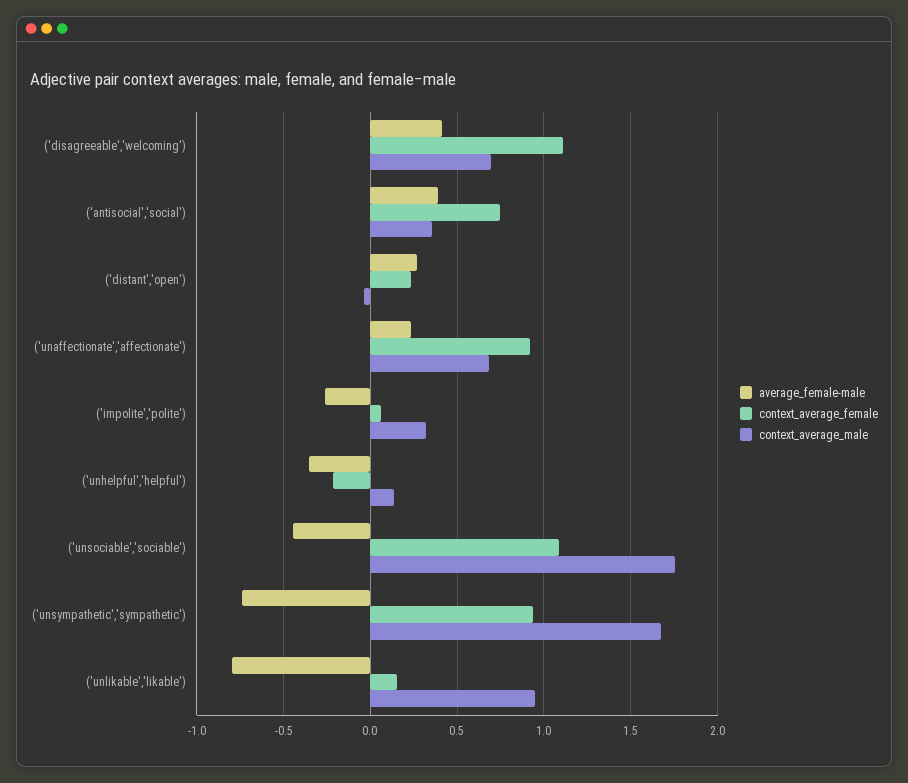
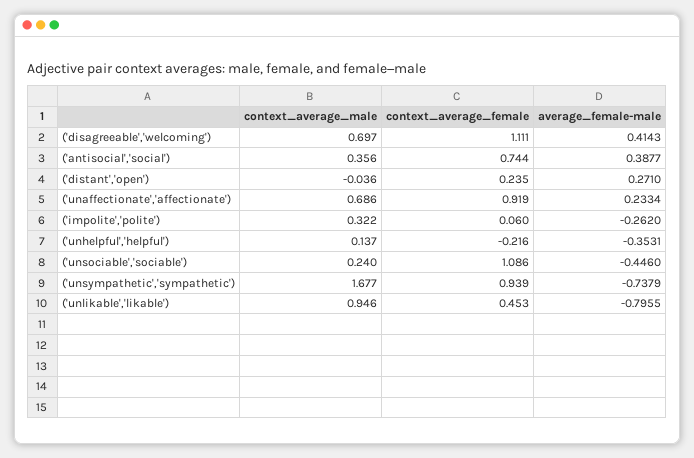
  {
    "average_female-male": {
      "('disagreeable','welcoming')": 0.4143,
      "('antisocial','social')": 0.3877,
      "('distant','open')": 0.271,
      "('unaffectionate','affectionate')": 0.2334,
      "('impolite','polite')": -0.262,
      "('unhelpful','helpful')": -0.3531,
      "('unsociable','sociable')": -0.446,
      "('unsympathetic','sympathetic')": -0.7379,
      "('unlikable','likable')": -0.7955
    },
    "context_average_female": {
      "('disagreeable','welcoming')": 1.111,
      "('antisocial','social')": 0.744,
      "('distant','open')": 0.235,
      "('unaffectionate','affectionate')": 0.919,
      "('impolite','polite')": 0.06,
      "('unhelpful','helpful')": -0.216,
      "('unsociable','sociable')": 1.086,
      "('unsympathetic','sympathetic')": 0.939,
-     "('unlikable','likable')": 0.15
+     "('unlikable','likable')": 0.453
    },
    "context_average_male": {
      "('disagreeable','welcoming')": 0.697,
      "('antisocial','social')": 0.356,
      "('distant','open')": -0.036,
      "('unaffectionate','affectionate')": 0.686,
      "('impolite','polite')": 0.322,
      "('unhelpful','helpful')": 0.137,
-     "('unsociable','sociable')": 1.75,
+     "('unsociable','sociable')": 0.24,
      "('unsympathetic','sympathetic')": 1.677,
      "('unlikable','likable')": 0.946
    }
  }

